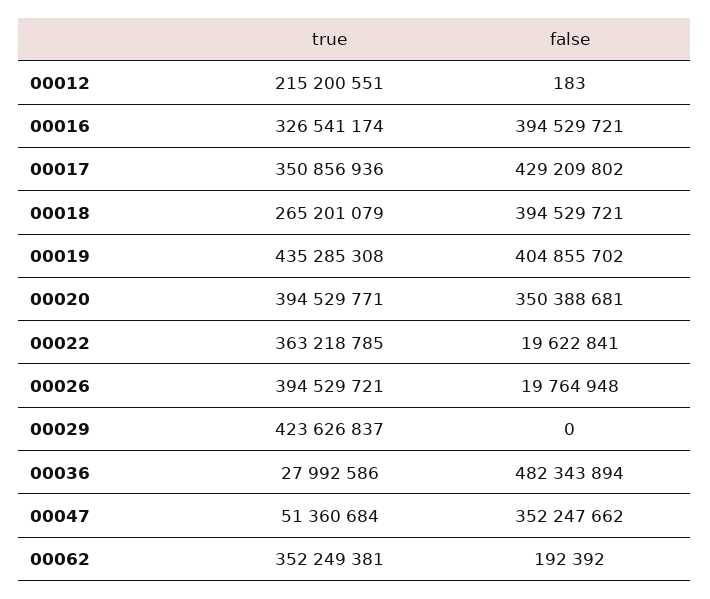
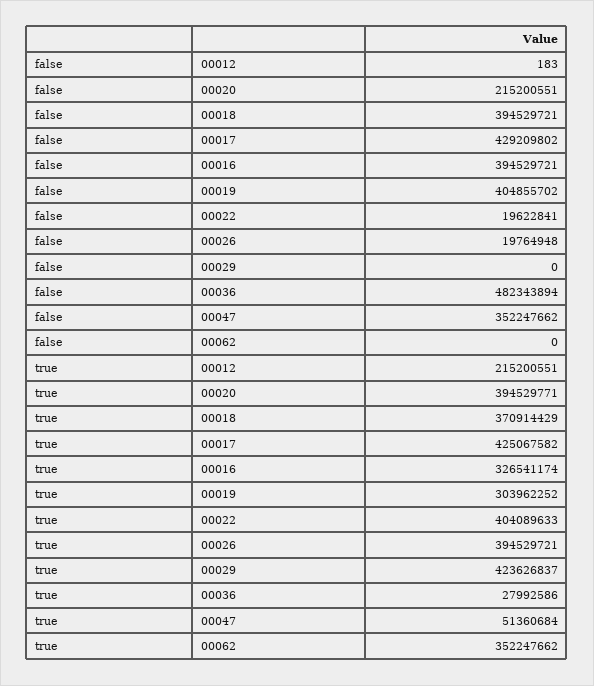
  {
    "true": {
      "00012": 215200551,
      "00016": 326541174,
-     "00017": 350856936,
+     "00017": 425067582,
-     "00018": 265201079,
+     "00018": 370914429,
-     "00019": 435285308,
+     "00019": 303962252,
      "00020": 394529771,
-     "00022": 363218785,
+     "00022": 404089633,
      "00026": 394529721,
      "00029": 423626837,
      "00036": 27992586,
      "00047": 51360684,
-     "00062": 352249381
+     "00062": 352247662
    },
    "false": {
      "00012": 183,
      "00016": 394529721,
      "00017": 429209802,
      "00018": 394529721,
      "00019": 404855702,
-     "00020": 350388681,
+     "00020": 215200551,
      "00022": 19622841,
      "00026": 19764948,
      "00029": 0,
      "00036": 482343894,
      "00047": 352247662,
-     "00062": 192392
+     "00062": 0
    }
  }

